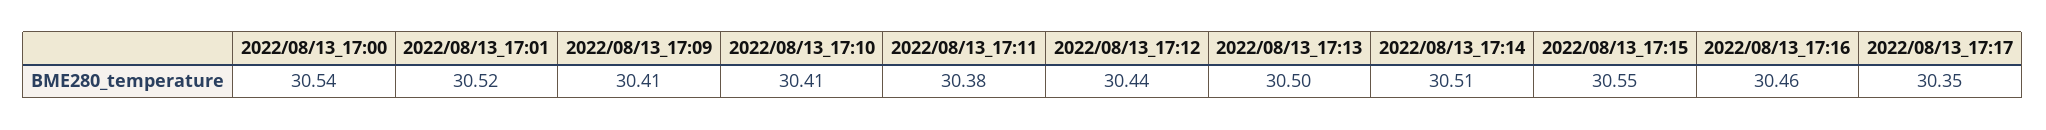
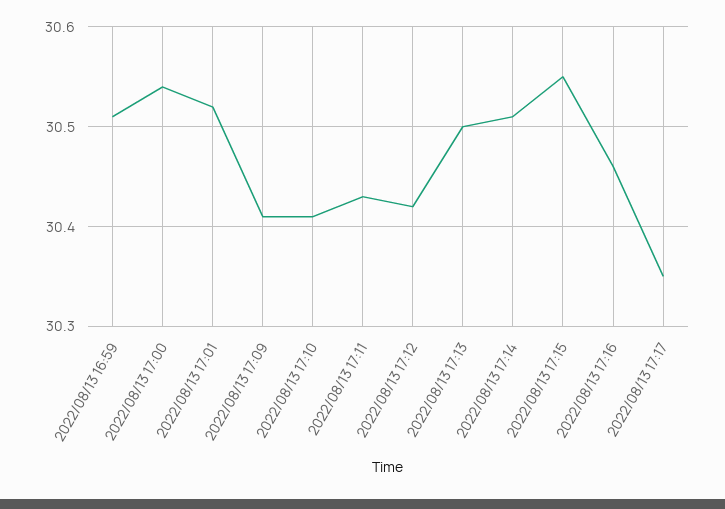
  {
    "2022/08/13_17:00": 30.54,
    "2022/08/13_17:01": 30.52,
    "2022/08/13_17:09": 30.41,
    "2022/08/13_17:10": 30.41,
-   "2022/08/13_17:11": 30.38,
+   "2022/08/13_17:11": 30.43,
-   "2022/08/13_17:12": 30.44,
+   "2022/08/13_17:12": 30.42,
    "2022/08/13_17:13": 30.5,
    "2022/08/13_17:14": 30.51,
    "2022/08/13_17:15": 30.55,
    "2022/08/13_17:16": 30.46,
-   "2022/08/13_17:17": 30.35
+   "2022/08/13_17:17": 30.35,
+   "2022/08/13 16:59": 30.51
  }

